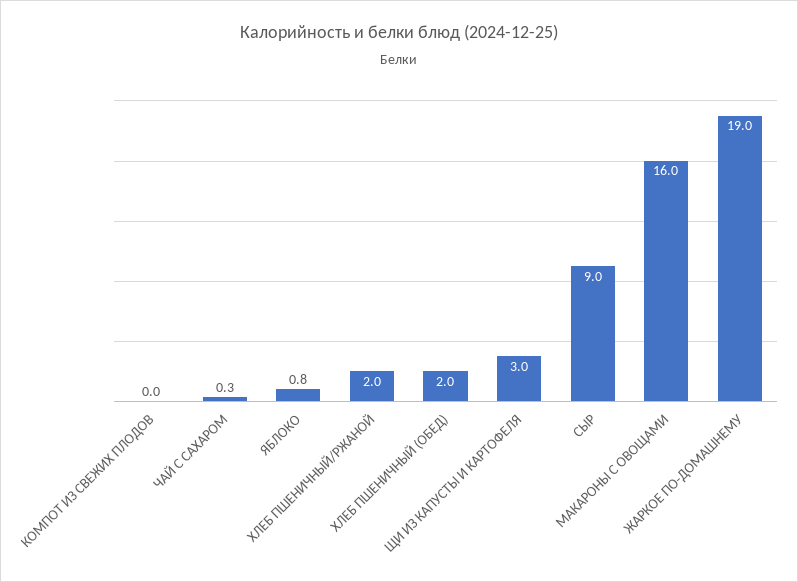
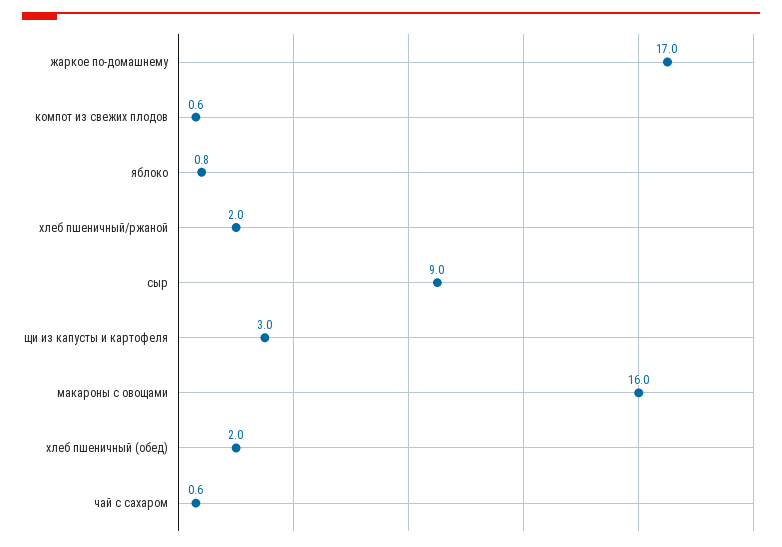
  {
-   "КОМПОТ ИЗ СВЕЖИХ ПЛОДОВ": 0,
+   "КОМПОТ ИЗ СВЕЖИХ ПЛОДОВ": 0.6,
-   "ЧАЙ С САХАРОМ": 0.3,
+   "ЧАЙ С САХАРОМ": 0.6,
    "ЯБЛОКО": 0.8,
    "ХЛЕБ ПШЕНИЧНЫЙ/РЖАНОЙ": 2,
    "ХЛЕБ ПШЕНИЧНЫЙ (ОБЕД)": 2,
    "ЩИ ИЗ КАПУСТЫ И КАРТОФЕЛЯ": 3,
    "СЫР": 9,
    "МАКАРОНЫ С ОВОЩАМИ": 16,
-   "ЖАРКОЕ ПО-ДОМАШНЕМУ": 19
+   "ЖАРКОЕ ПО-ДОМАШНЕМУ": 17
  }

